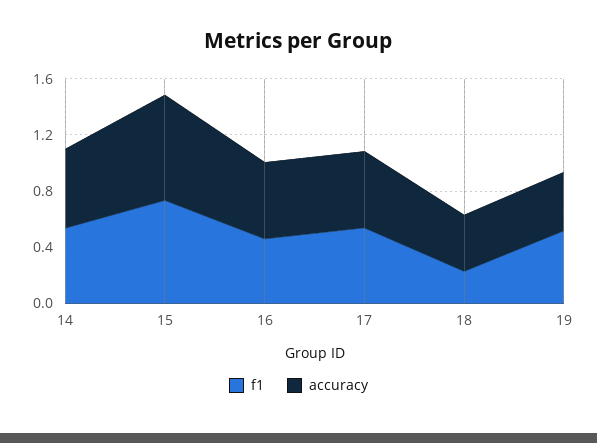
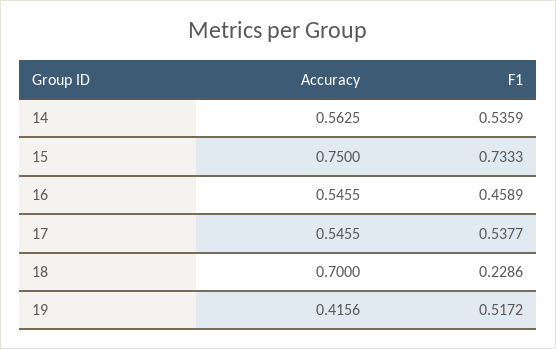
  {
    "f1": {
      "14": 0.5359,
      "15": 0.7333,
      "16": 0.4589,
      "17": 0.5377,
      "18": 0.2286,
      "19": 0.5172
    },
    "accuracy": {
      "14": 0.5625,
      "15": 0.75,
      "16": 0.5455,
      "17": 0.5455,
-     "18": 0.4,
+     "18": 0.7,
      "19": 0.4156
    }
  }

